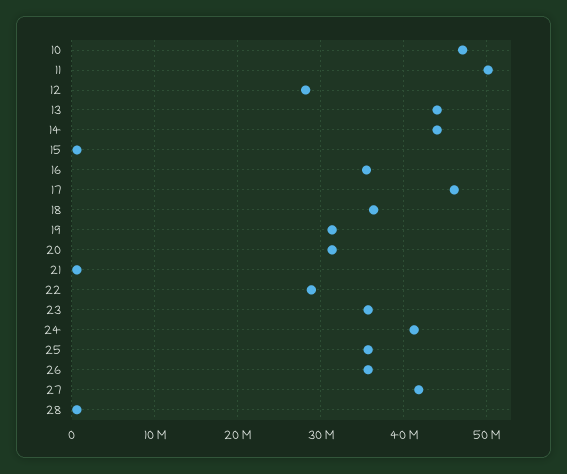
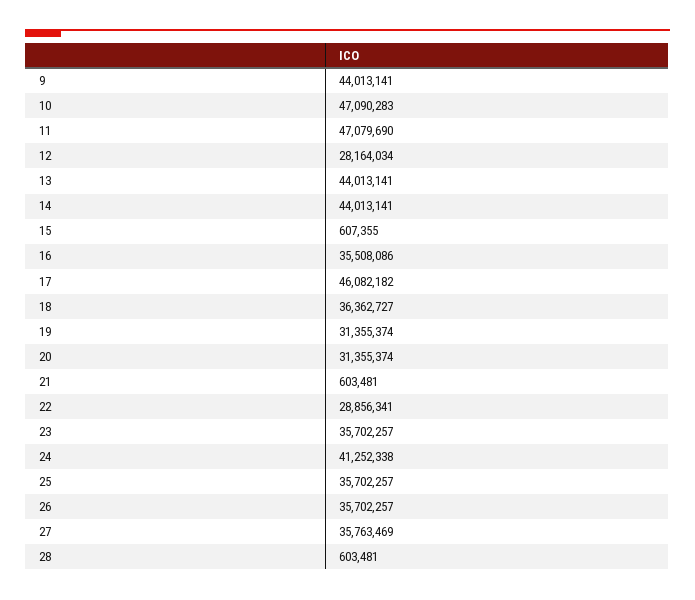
  {
    "10": 47090283,
-   "11": 50000000,
+   "11": 47079690,
    "12": 28164034,
    "13": 44013141,
    "14": 44013141,
    "15": 607355,
    "16": 35508086,
    "17": 46082182,
    "18": 36362727,
    "19": 31355374,
    "20": 31355374,
    "21": 603481,
    "22": 28856341,
    "23": 35702257,
    "24": 41252338,
    "25": 35702257,
    "26": 35702257,
-   "27": 42000000,
+   "27": 35763469,
-   "28": 603481
+   "28": 603481,
+   "9": 44013141
  }

